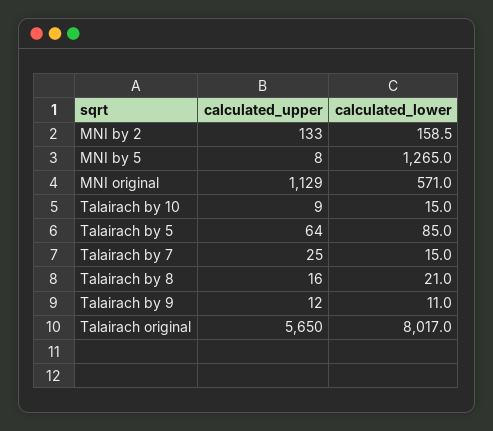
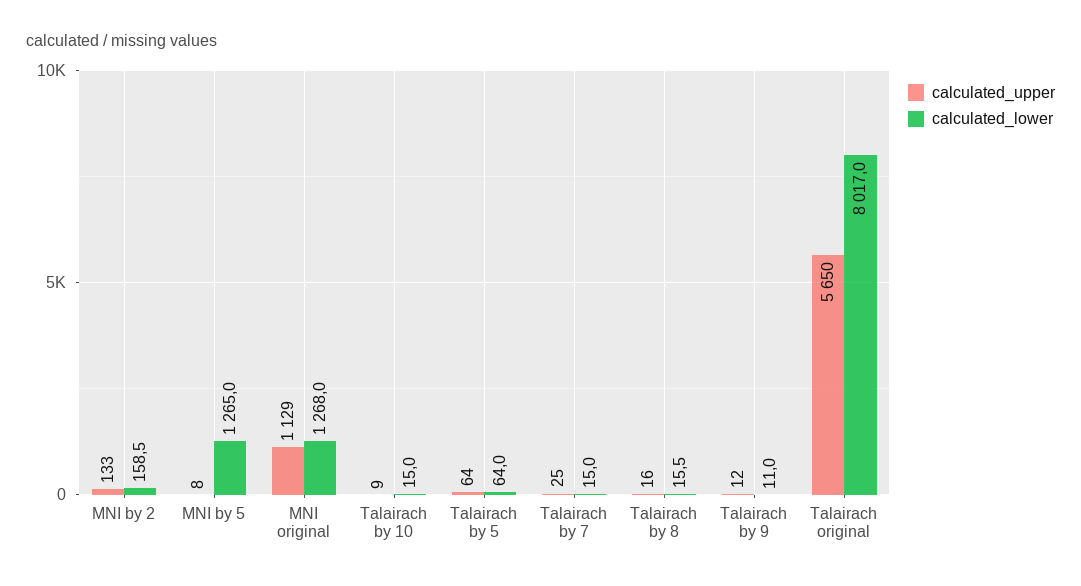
  {
    "calculated_upper": {
      "MNI by 2": 133,
      "MNI by 5": 8,
      "MNI original": 1129,
      "Talairach by 10": 9,
      "Talairach by 5": 64,
      "Talairach by 7": 25,
      "Talairach by 8": 16,
      "Talairach by 9": 12,
      "Talairach original": 5650
    },
    "calculated_lower": {
      "MNI by 2": 158.5,
      "MNI by 5": 1265,
-     "MNI original": 571,
+     "MNI original": 1268,
      "Talairach by 10": 15,
-     "Talairach by 5": 85,
+     "Talairach by 5": 64,
      "Talairach by 7": 15,
-     "Talairach by 8": 21,
+     "Talairach by 8": 15.5,
      "Talairach by 9": 11,
      "Talairach original": 8017
    }
  }

